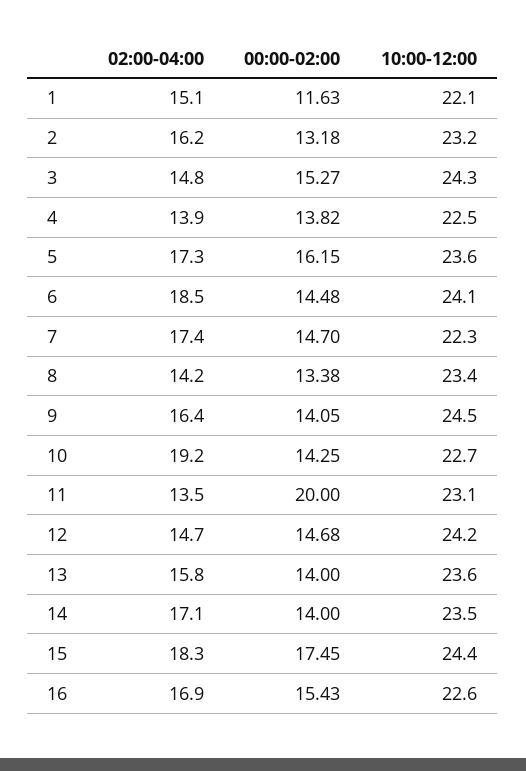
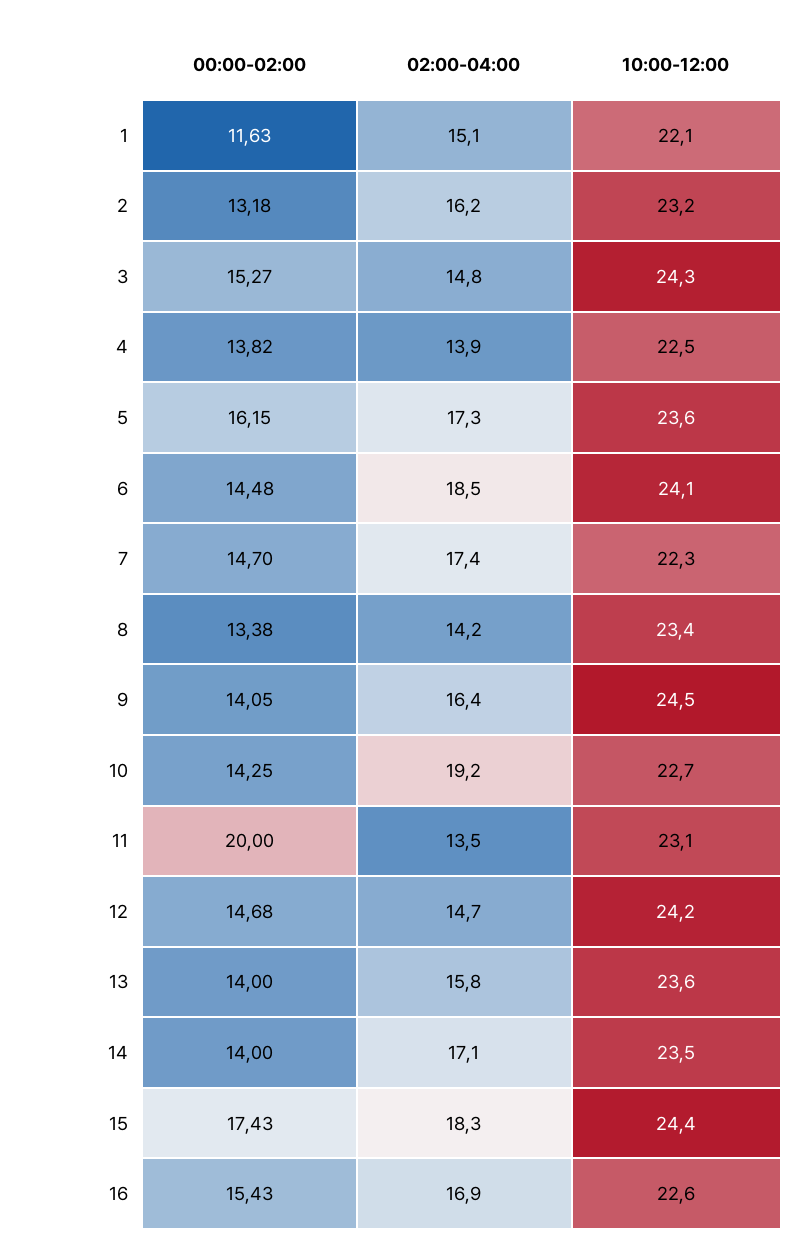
  {
    "02:00-04:00": {
      "1": 15.1,
      "2": 16.2,
      "3": 14.8,
      "4": 13.9,
      "5": 17.3,
      "6": 18.5,
      "7": 17.4,
      "8": 14.2,
      "9": 16.4,
      "10": 19.2,
      "11": 13.5,
      "12": 14.7,
      "13": 15.8,
      "14": 17.1,
      "15": 18.3,
      "16": 16.9
    },
    "00:00-02:00": {
      "1": 11.63,
      "2": 13.18,
      "3": 15.27,
      "4": 13.82,
      "5": 16.15,
      "6": 14.48,
      "7": 14.7,
      "8": 13.38,
      "9": 14.05,
      "10": 14.25,
      "11": 20,
      "12": 14.68,
      "13": 14,
      "14": 14,
-     "15": 17.45,
+     "15": 17.43,
      "16": 15.43
    },
    "10:00-12:00": {
      "1": 22.1,
      "2": 23.2,
      "3": 24.3,
      "4": 22.5,
      "5": 23.6,
      "6": 24.1,
      "7": 22.3,
      "8": 23.4,
      "9": 24.5,
      "10": 22.7,
      "11": 23.1,
      "12": 24.2,
      "13": 23.6,
      "14": 23.5,
      "15": 24.4,
      "16": 22.6
    }
  }

